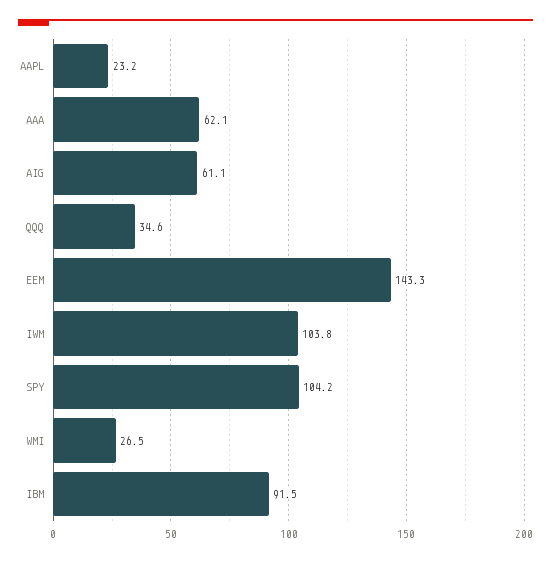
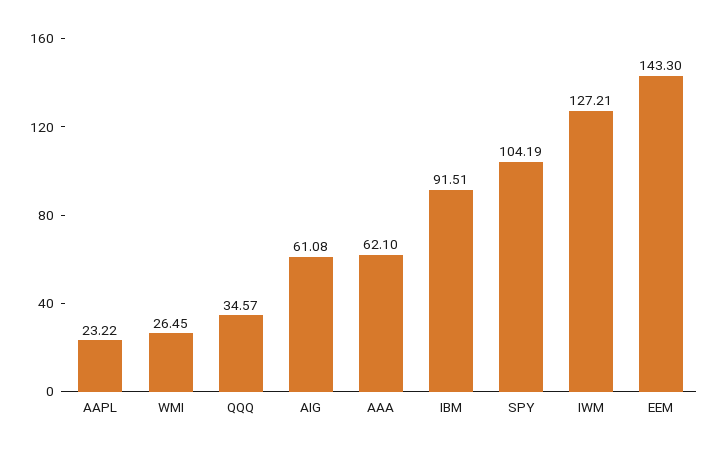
  {
    "AAPL": 23.22,
    "AAA": 62.1,
    "AIG": 61.08,
    "QQQ": 34.57,
    "EEM": 143.3,
-   "IWM": 103.8,
+   "IWM": 127.21,
    "SPY": 104.19,
    "WMI": 26.45,
    "IBM": 91.51
  }

